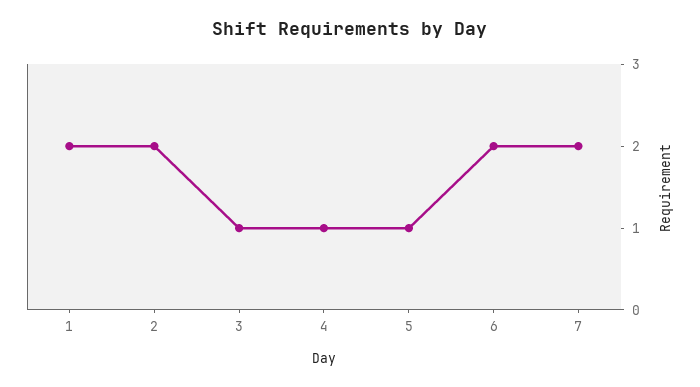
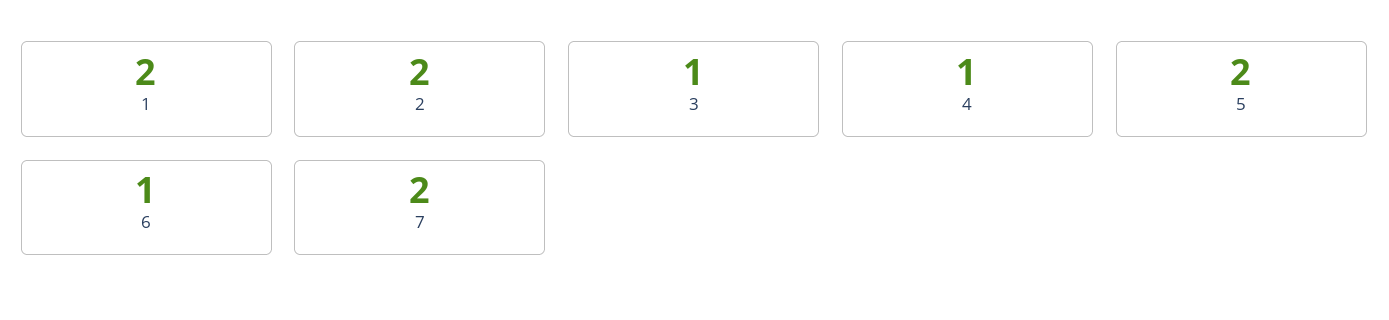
  {
    "1": 2,
    "2": 2,
    "3": 1,
    "4": 1,
-   "5": 1,
+   "5": 2,
-   "6": 2,
+   "6": 1,
    "7": 2
  }

